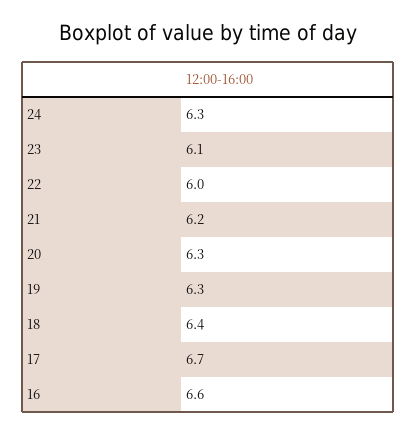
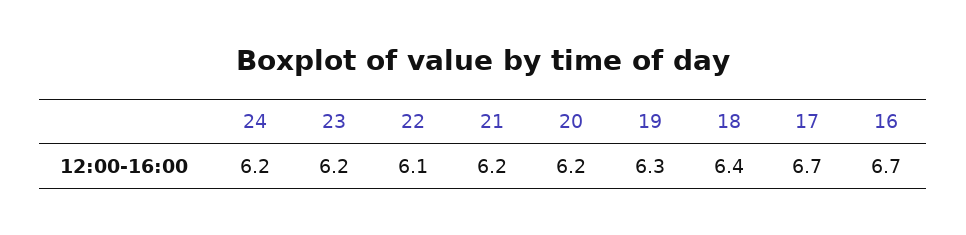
  {
-   "24": 6.3,
+   "24": 6.2,
-   "23": 6.1,
+   "23": 6.2,
-   "22": 6,
+   "22": 6.1,
    "21": 6.2,
-   "20": 6.3,
+   "20": 6.2,
    "19": 6.3,
    "18": 6.4,
    "17": 6.7,
-   "16": 6.6
+   "16": 6.7
  }

